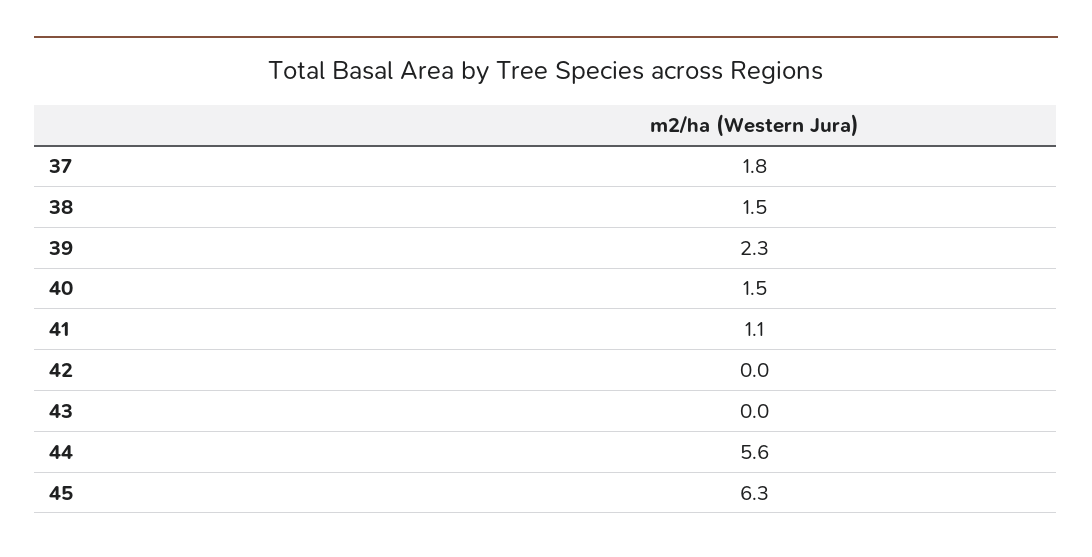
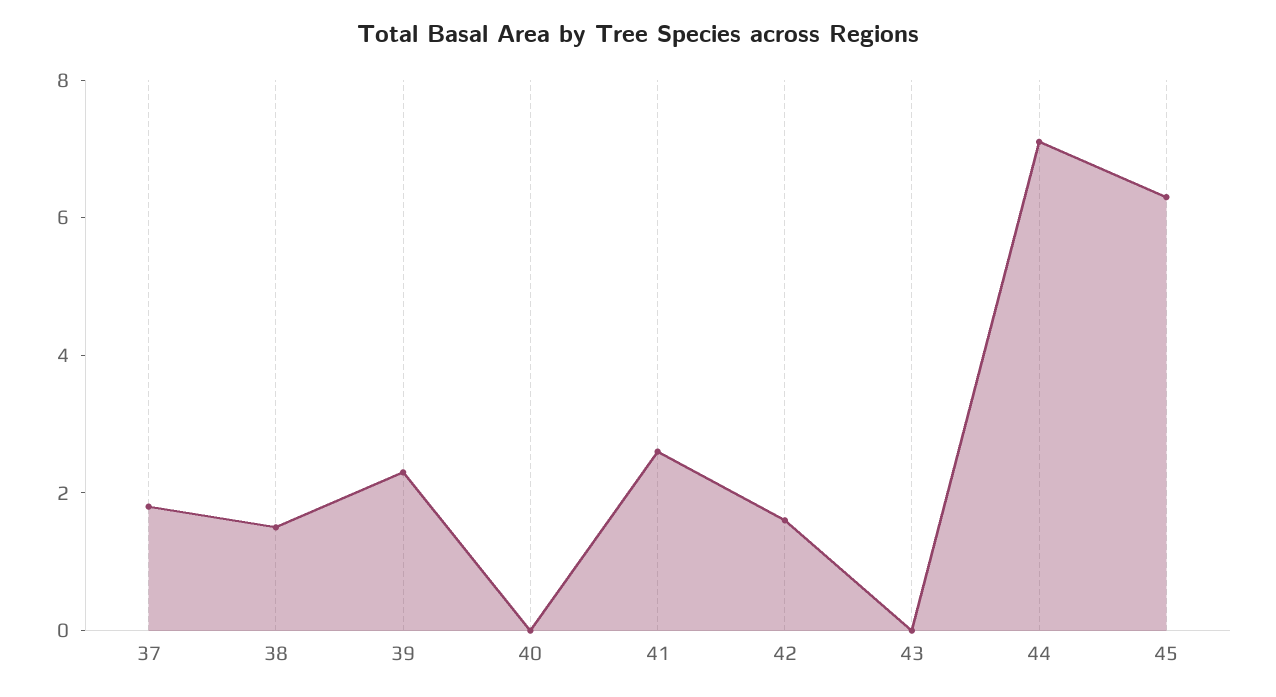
  {
    "37": 1.8,
    "38": 1.5,
    "39": 2.3,
-   "40": 1.5,
+   "40": 0,
-   "41": 1.1,
+   "41": 2.5,
-   "42": 0,
+   "42": 1.5,
    "43": 0,
-   "44": 5.6,
+   "44": 7,
    "45": 6.3
  }

